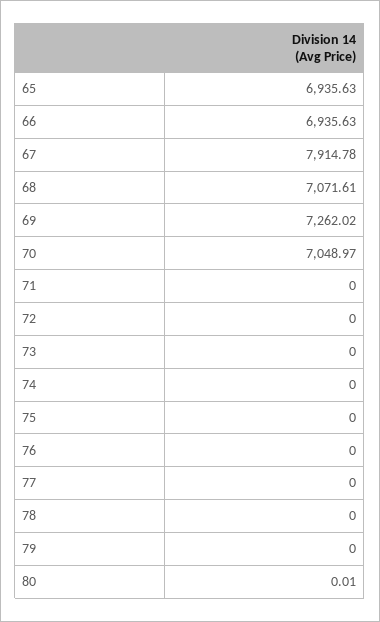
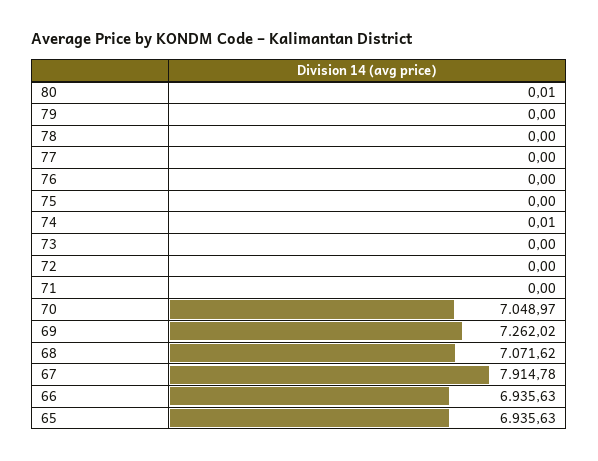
  {
    "65": 6935.63,
    "66": 6935.63,
    "67": 7914.78,
-   "68": 7071.61,
+   "68": 7071.62,
    "69": 7262.02,
    "70": 7048.97,
    "71": 0,
    "72": 0,
    "73": 0,
-   "74": 0,
+   "74": 0.01,
    "75": 0,
    "76": 0,
    "77": 0,
    "78": 0,
    "79": 0,
    "80": 0.01
  }

